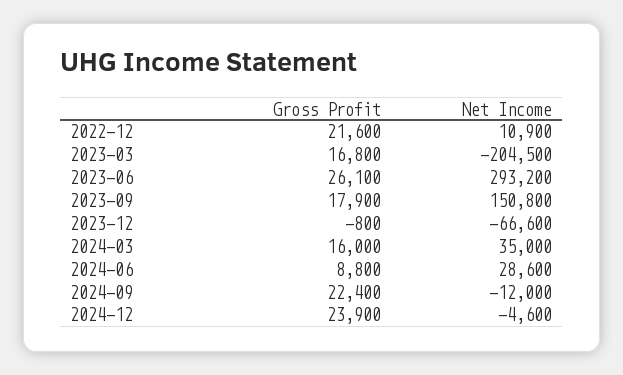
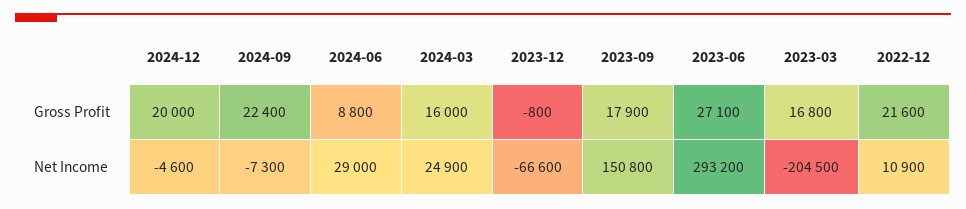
  {
    "Gross Profit": {
      "2022-12": 21600,
      "2023-03": 16800,
-     "2023-06": 26100,
+     "2023-06": 27100,
      "2023-09": 17900,
      "2023-12": -800,
      "2024-03": 16000,
      "2024-06": 8800,
      "2024-09": 22400,
-     "2024-12": 23900
+     "2024-12": 20000
    },
    "Net Income": {
      "2022-12": 10900,
      "2023-03": -204500,
      "2023-06": 293200,
      "2023-09": 150800,
      "2023-12": -66600,
-     "2024-03": 35000,
+     "2024-03": 24900,
-     "2024-06": 28600,
+     "2024-06": 29000,
-     "2024-09": -12000,
+     "2024-09": -7300,
      "2024-12": -4600
    }
  }

